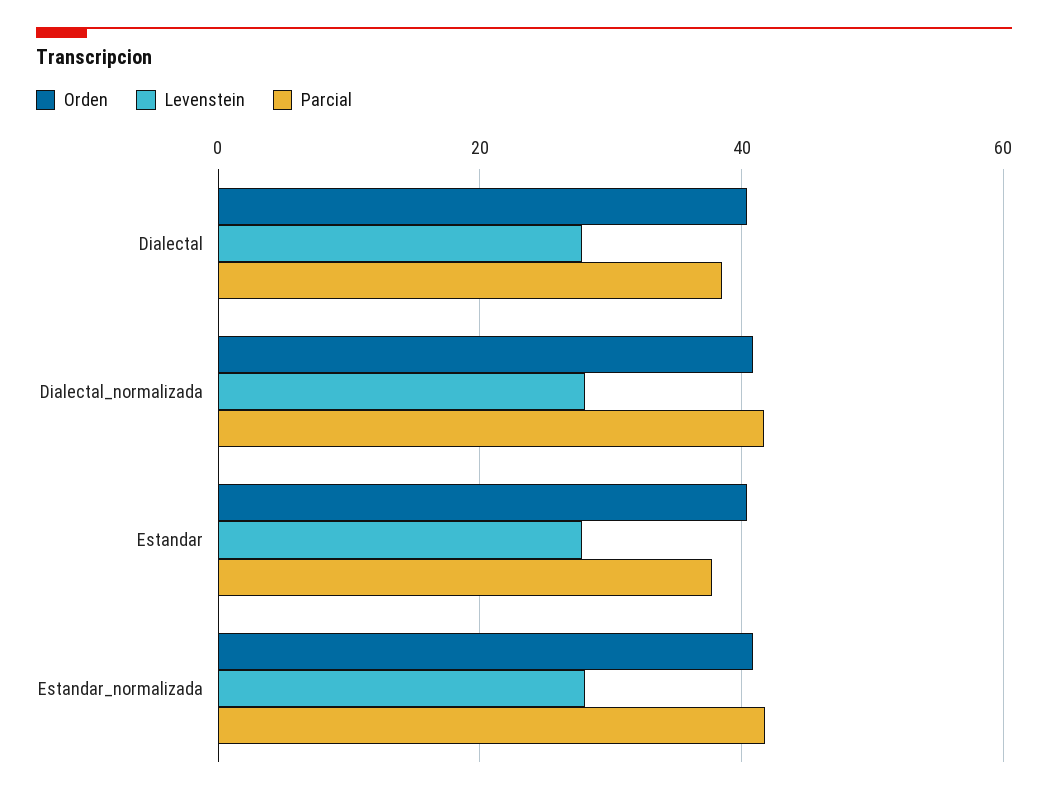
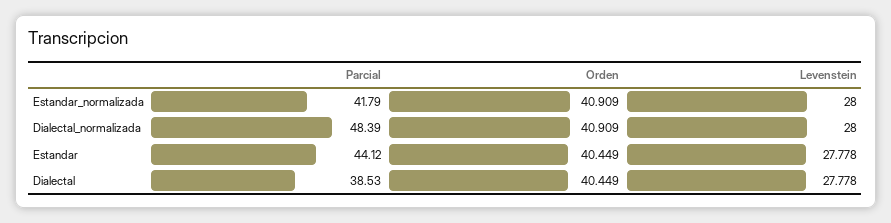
  {
    "Orden": {
      "Dialectal": 40.449,
      "Dialectal_normalizada": 40.909,
      "Estandar": 40.449,
      "Estandar_normalizada": 40.909
    },
    "Levenstein": {
      "Dialectal": 27.778,
      "Dialectal_normalizada": 28,
      "Estandar": 27.778,
      "Estandar_normalizada": 28
    },
    "Parcial": {
      "Dialectal": 38.53,
-     "Dialectal_normalizada": 42,
+     "Dialectal_normalizada": 48.39,
-     "Estandar": 38,
+     "Estandar": 44.12,
      "Estandar_normalizada": 41.79
    }
  }

